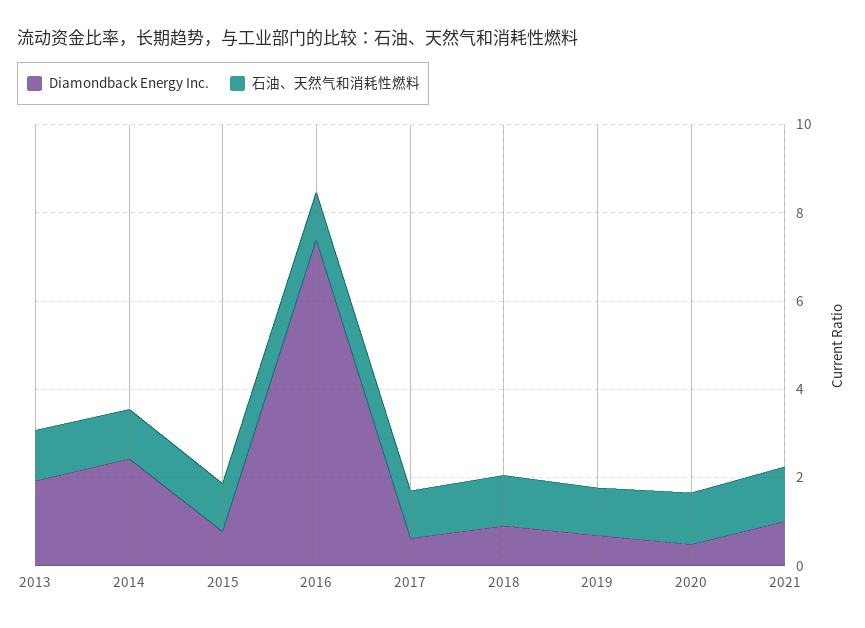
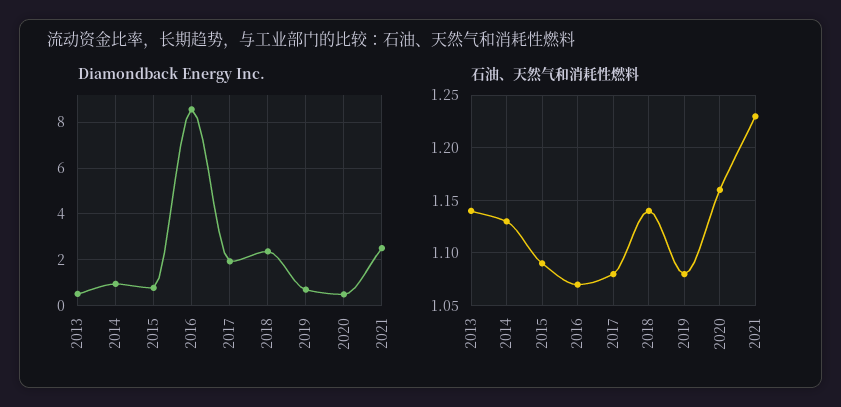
  {
    "Diamondback Energy Inc.": {
-     "2013": 2,
+     "2013": 0.5,
-     "2014": 2.5,
+     "2014": 1,
      "2015": 1,
-     "2016": 7.5,
+     "2016": 8.5,
-     "2017": 0.5,
+     "2017": 2,
-     "2018": 1,
+     "2018": 2.5,
      "2019": 0.5,
      "2020": 0.5,
-     "2021": 1
+     "2021": 2.5
    },
    "石油、天然气和消耗性燃料": {
      "2013": 1.14,
      "2014": 1.13,
      "2015": 1.09,
      "2016": 1.07,
      "2017": 1.08,
      "2018": 1.14,
      "2019": 1.08,
      "2020": 1.16,
      "2021": 1.23
    }
  }

